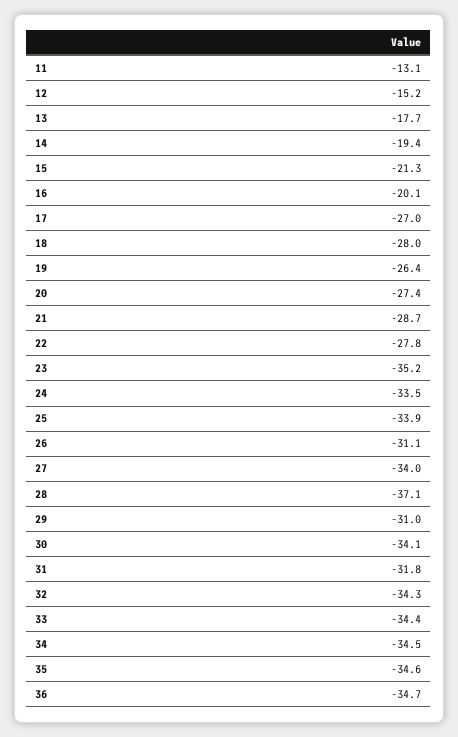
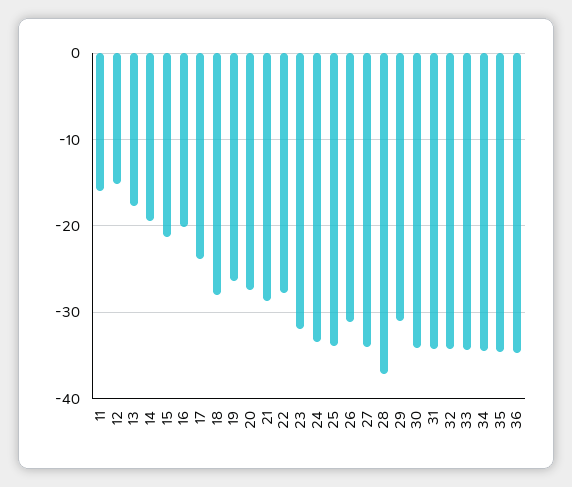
  {
-   "11": -13.1,
+   "11": -16,
    "12": -15.2,
    "13": -17.7,
    "14": -19.4,
    "15": -21.3,
    "16": -20.1,
-   "17": -27,
+   "17": -24,
    "18": -28,
    "19": -26.4,
    "20": -27.4,
    "21": -28.7,
    "22": -27.8,
-   "23": -35.2,
+   "23": -32,
    "24": -33.5,
    "25": -33.9,
    "26": -31.1,
    "27": -34,
    "28": -37.1,
    "29": -31,
    "30": -34.1,
-   "31": -31.8,
+   "31": -34,
    "32": -34.3,
    "33": -34.4,
    "34": -34.5,
    "35": -34.6,
    "36": -34.7
  }

